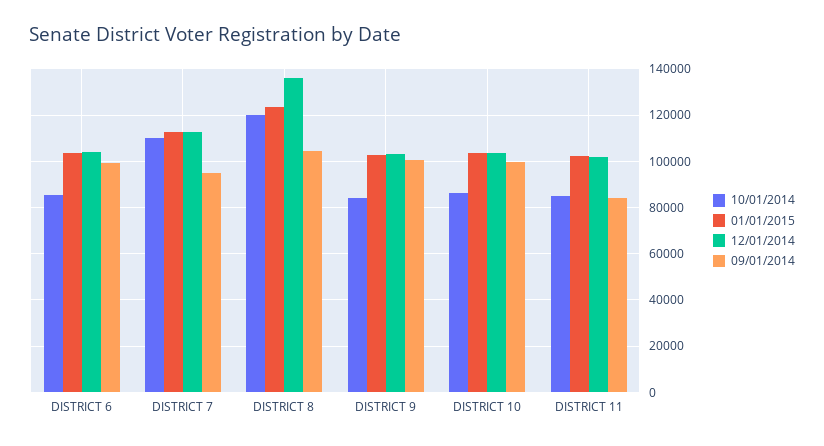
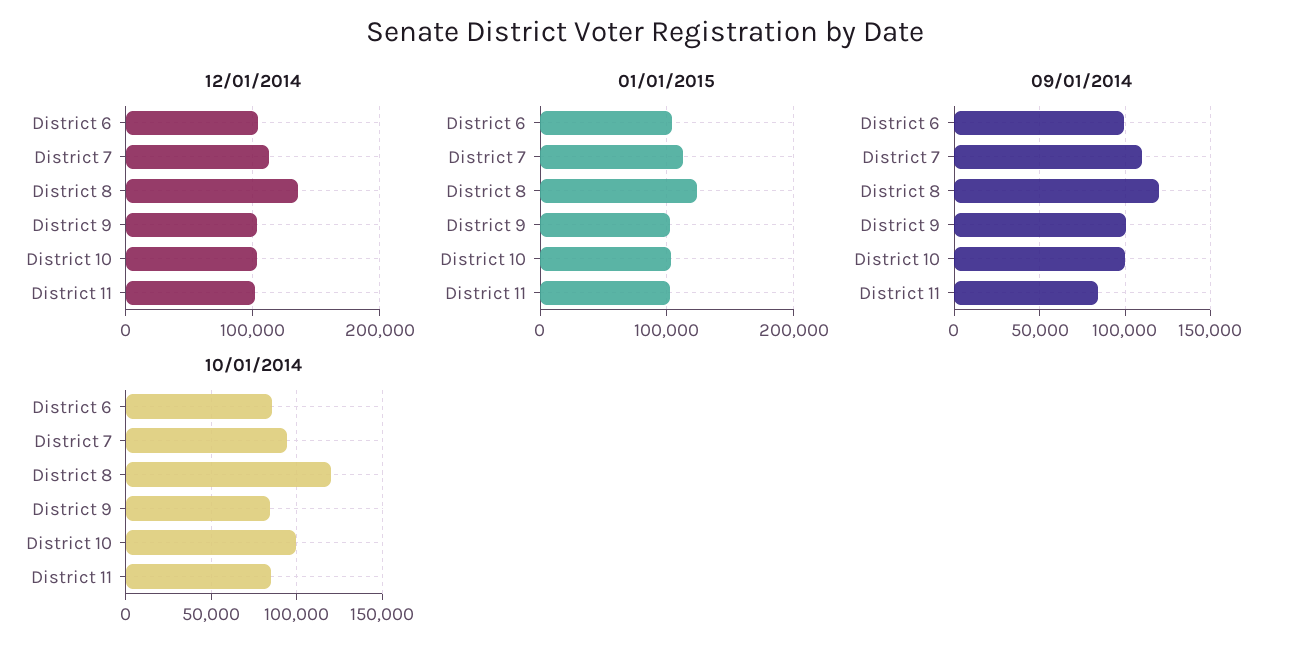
  {
    "10/01/2014": {
      "DISTRICT 6": 85000,
-     "DISTRICT 7": 110000,
+     "DISTRICT 7": 95000,
      "DISTRICT 8": 120000,
      "DISTRICT 9": 85000,
-     "DISTRICT 10": 85000,
+     "DISTRICT 10": 100000,
      "DISTRICT 11": 85000
    },
    "01/01/2015": {
      "DISTRICT 6": 105000,
      "DISTRICT 7": 115000,
      "DISTRICT 8": 125000,
      "DISTRICT 9": 105000,
      "DISTRICT 10": 105000,
      "DISTRICT 11": 100000
    },
    "12/01/2014": {
      "DISTRICT 6": 105000,
      "DISTRICT 7": 115000,
      "DISTRICT 8": 135000,
      "DISTRICT 9": 105000,
      "DISTRICT 10": 105000,
      "DISTRICT 11": 100000
    },
    "09/01/2014": {
      "DISTRICT 6": 100000,
-     "DISTRICT 7": 95000,
+     "DISTRICT 7": 110000,
-     "DISTRICT 8": 105000,
+     "DISTRICT 8": 120000,
      "DISTRICT 9": 100000,
      "DISTRICT 10": 100000,
      "DISTRICT 11": 85000
    }
  }

